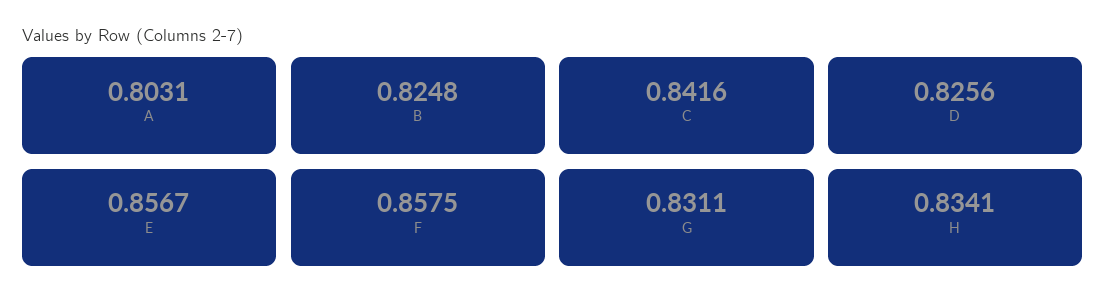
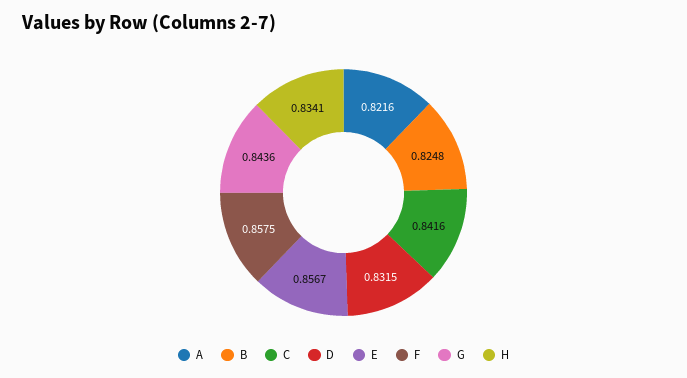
  {
-   "A": 0.8031,
+   "A": 0.8216,
    "B": 0.8248,
    "C": 0.8416,
-   "D": 0.8256,
+   "D": 0.8315,
    "E": 0.8567,
    "F": 0.8575,
-   "G": 0.8311,
+   "G": 0.8436,
    "H": 0.8341
  }

